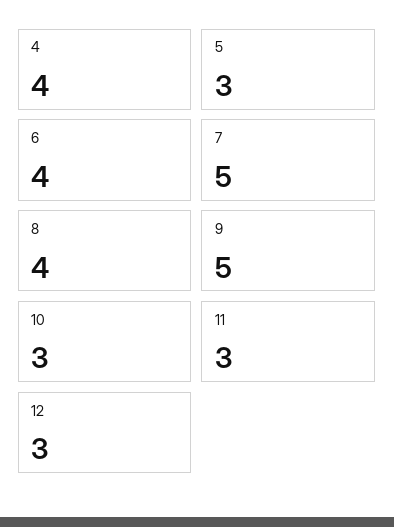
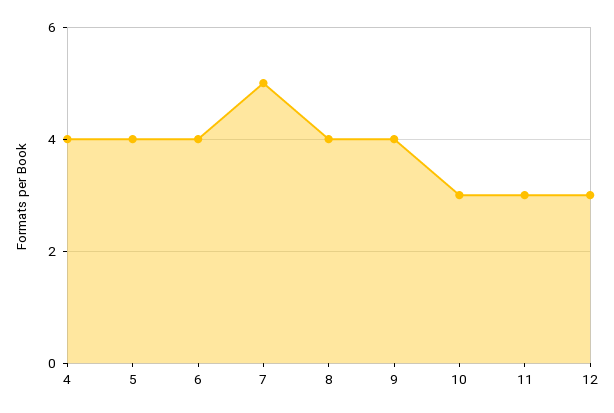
  {
    "4": 4,
-   "5": 3,
+   "5": 4,
    "6": 4,
    "7": 5,
    "8": 4,
-   "9": 5,
+   "9": 4,
    "10": 3,
    "11": 3,
    "12": 3
  }

